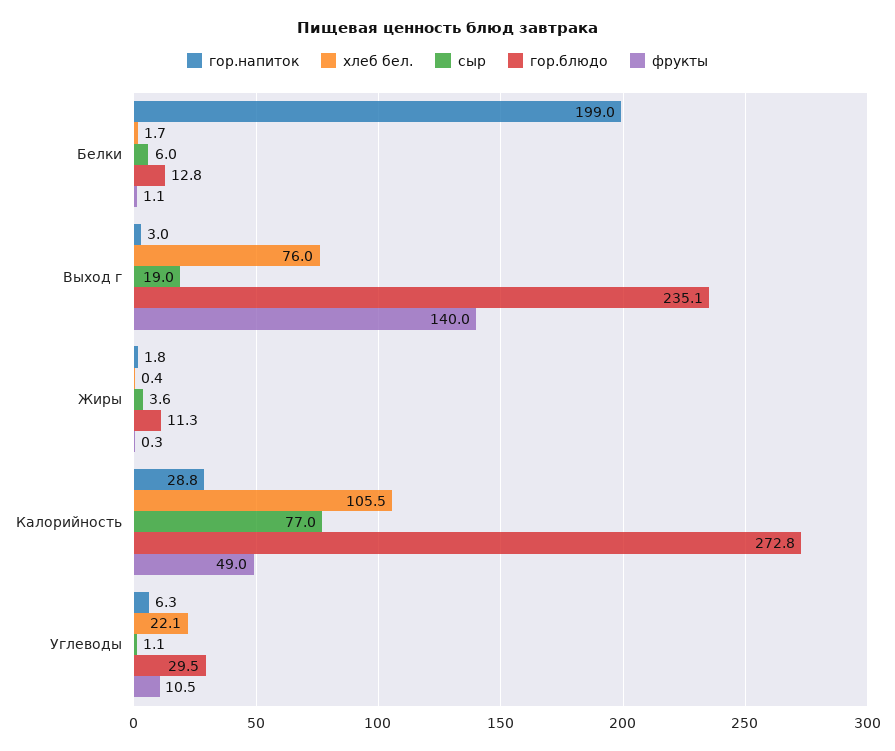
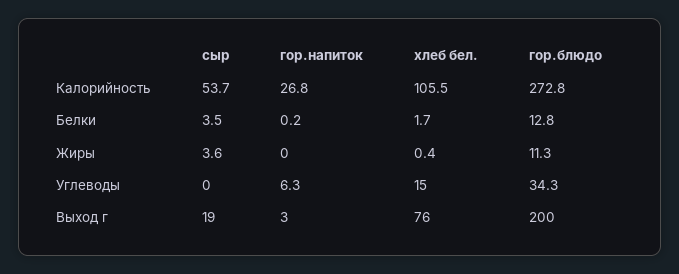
  {
    "гор.напиток": {
-     "Белки": 199,
+     "Белки": 0.2,
      "Выход г": 3,
-     "Жиры": 1.8,
+     "Жиры": 0,
-     "Калорийность": 28.8,
+     "Калорийность": 26.8,
      "Углеводы": 6.3
    },
    "хлеб бел.": {
      "Белки": 1.7,
      "Выход г": 76,
      "Жиры": 0.4,
      "Калорийность": 105.5,
-     "Углеводы": 22.1
+     "Углеводы": 15
    },
    "сыр": {
-     "Белки": 6,
+     "Белки": 3.5,
      "Выход г": 19,
      "Жиры": 3.6,
-     "Калорийность": 77,
+     "Калорийность": 53.7,
-     "Углеводы": 1.1
+     "Углеводы": 0
    },
    "гор.блюдо": {
      "Белки": 12.8,
-     "Выход г": 235.1,
+     "Выход г": 200,
      "Жиры": 11.3,
      "Калорийность": 272.8,
-     "Углеводы": 29.5
+     "Углеводы": 34.3
-   },
+   }
-   "фрукты": {
-     "Белки": 1.1,
-     "Выход г": 140,
-     "Жиры": 0.3,
-     "Калорийность": 49,
-     "Углеводы": 10.5
-   }
  }

